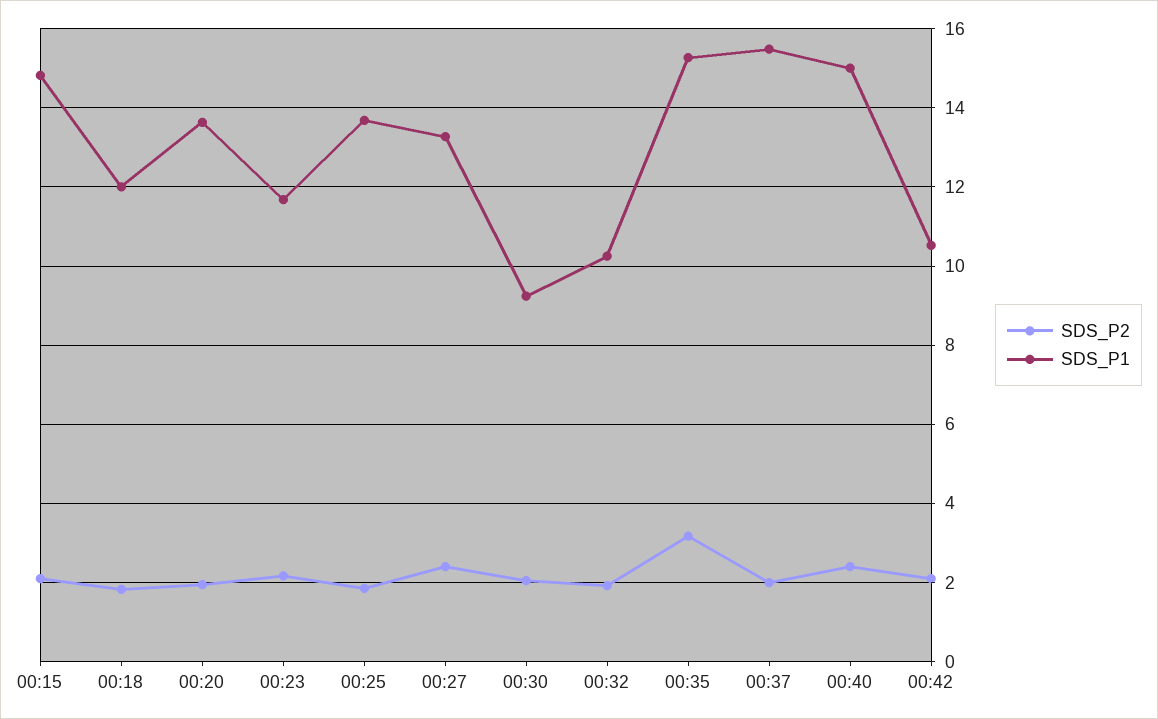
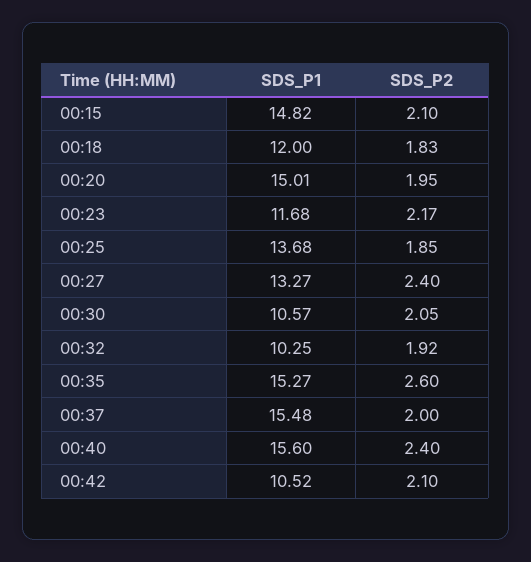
  {
    "SDS_P2": {
      "00:15": 2.1,
      "00:18": 1.83,
      "00:20": 1.95,
      "00:23": 2.17,
      "00:25": 1.85,
      "00:27": 2.4,
      "00:30": 2.05,
      "00:32": 1.92,
-     "00:35": 3.2,
+     "00:35": 2.6,
      "00:37": 2,
      "00:40": 2.4,
      "00:42": 2.1
    },
    "SDS_P1": {
      "00:15": 14.82,
      "00:18": 12,
-     "00:20": 13.6,
+     "00:20": 15.01,
      "00:23": 11.68,
      "00:25": 13.68,
      "00:27": 13.27,
-     "00:30": 9.2,
+     "00:30": 10.57,
      "00:32": 10.25,
      "00:35": 15.27,
      "00:37": 15.48,
-     "00:40": 15,
+     "00:40": 15.6,
      "00:42": 10.52
    }
  }

